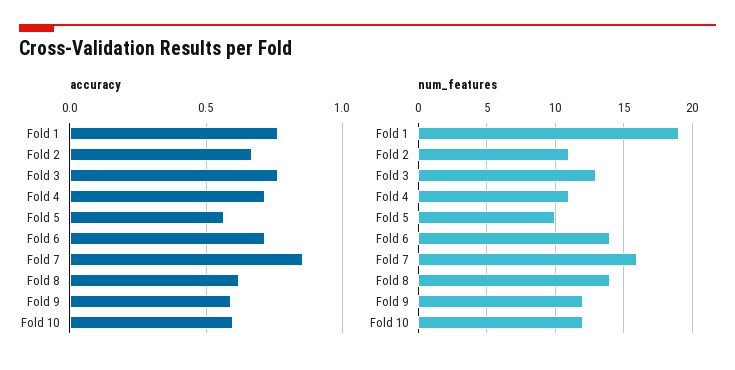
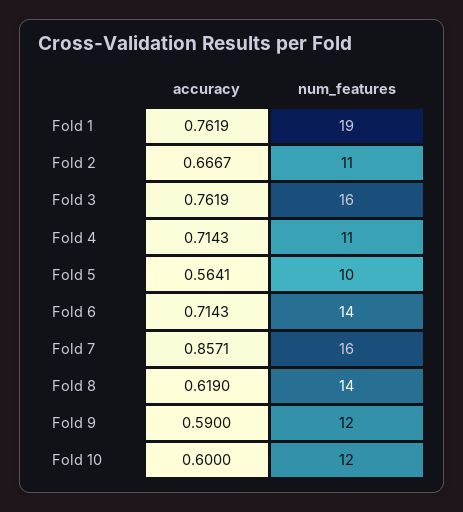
  {
    "accuracy": {
      "Fold 1": 0.7619,
      "Fold 2": 0.6667,
      "Fold 3": 0.7619,
      "Fold 4": 0.7143,
      "Fold 5": 0.5641,
      "Fold 6": 0.7143,
      "Fold 7": 0.8571,
      "Fold 8": 0.619,
      "Fold 9": 0.59,
      "Fold 10": 0.6
    },
    "num_features": {
      "Fold 1": 19,
      "Fold 2": 11,
-     "Fold 3": 13,
+     "Fold 3": 16,
      "Fold 4": 11,
      "Fold 5": 10,
      "Fold 6": 14,
      "Fold 7": 16,
      "Fold 8": 14,
      "Fold 9": 12,
      "Fold 10": 12
    }
  }

